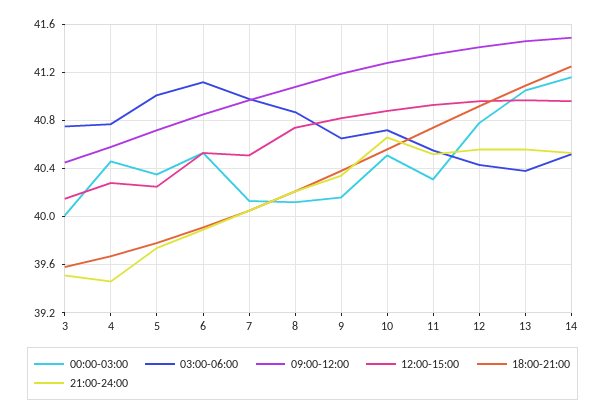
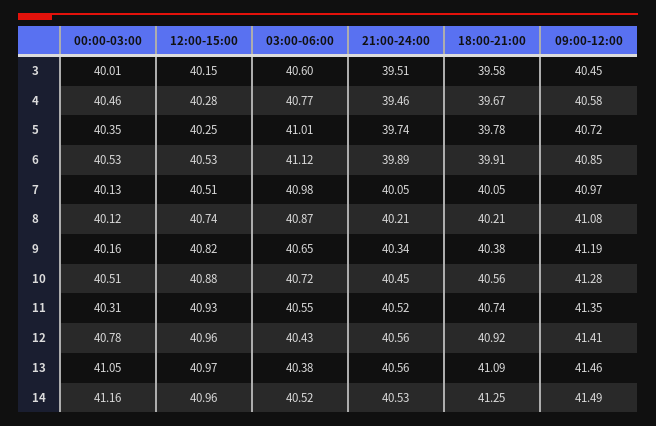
  {
    "00:00-03:00": {
      "3": 40.01,
      "4": 40.46,
      "5": 40.35,
      "6": 40.53,
      "7": 40.13,
      "8": 40.12,
      "9": 40.16,
      "10": 40.51,
      "11": 40.31,
      "12": 40.78,
      "13": 41.05,
      "14": 41.16
    },
    "03:00-06:00": {
-     "3": 40.75,
+     "3": 40.6,
      "4": 40.77,
      "5": 41.01,
      "6": 41.12,
      "7": 40.98,
      "8": 40.87,
      "9": 40.65,
      "10": 40.72,
      "11": 40.55,
      "12": 40.43,
      "13": 40.38,
      "14": 40.52
    },
    "09:00-12:00": {
      "3": 40.45,
      "4": 40.58,
      "5": 40.72,
      "6": 40.85,
      "7": 40.97,
      "8": 41.08,
      "9": 41.19,
      "10": 41.28,
      "11": 41.35,
      "12": 41.41,
      "13": 41.46,
      "14": 41.49
    },
    "12:00-15:00": {
      "3": 40.15,
      "4": 40.28,
      "5": 40.25,
      "6": 40.53,
      "7": 40.51,
      "8": 40.74,
      "9": 40.82,
      "10": 40.88,
      "11": 40.93,
      "12": 40.96,
      "13": 40.97,
      "14": 40.96
    },
    "18:00-21:00": {
      "3": 39.58,
      "4": 39.67,
      "5": 39.78,
      "6": 39.91,
      "7": 40.05,
      "8": 40.21,
      "9": 40.38,
      "10": 40.56,
      "11": 40.74,
      "12": 40.92,
      "13": 41.09,
      "14": 41.25
    },
    "21:00-24:00": {
      "3": 39.51,
      "4": 39.46,
      "5": 39.74,
      "6": 39.89,
      "7": 40.05,
      "8": 40.21,
      "9": 40.34,
-     "10": 40.65,
+     "10": 40.45,
      "11": 40.52,
      "12": 40.56,
      "13": 40.56,
      "14": 40.53
    }
  }

